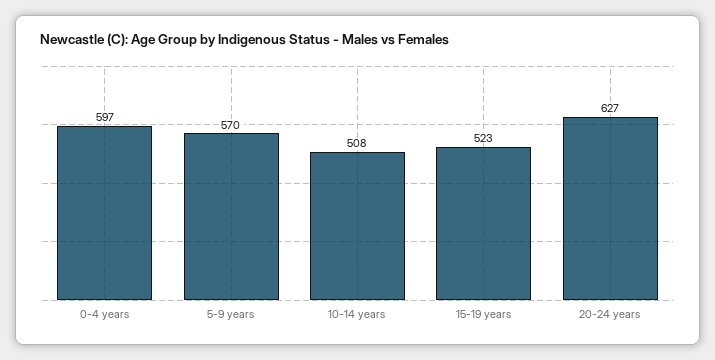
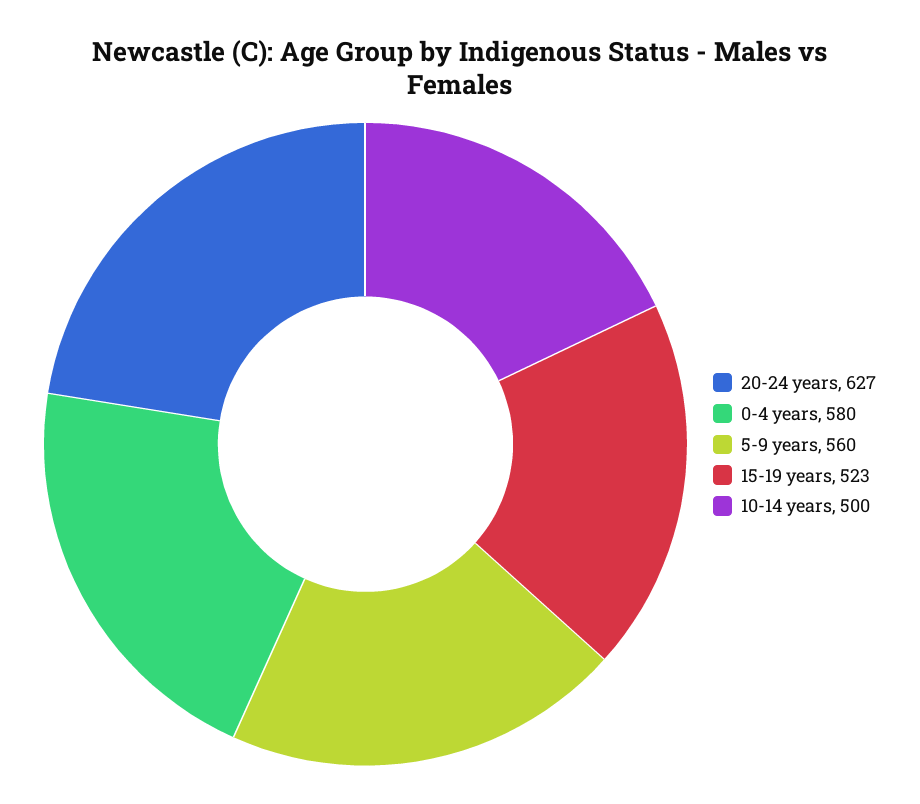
  {
-   "0-4 years": 597,
+   "0-4 years": 580,
-   "5-9 years": 570,
+   "5-9 years": 560,
-   "10-14 years": 508,
+   "10-14 years": 500,
    "15-19 years": 523,
    "20-24 years": 627
  }

